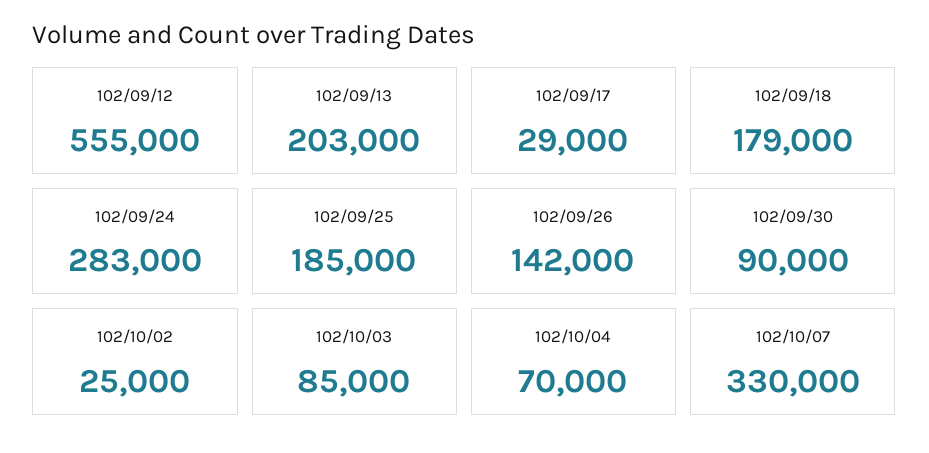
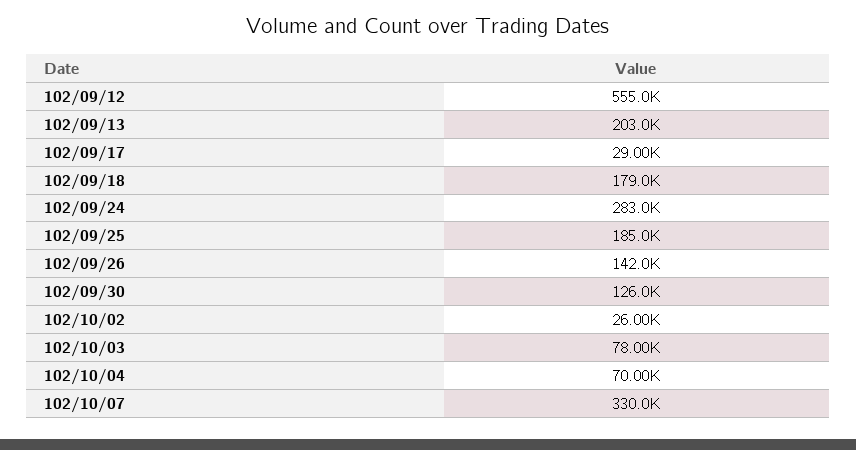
  {
    "102/09/12": 555000,
    "102/09/13": 203000,
    "102/09/17": 29000,
    "102/09/18": 179000,
    "102/09/24": 283000,
    "102/09/25": 185000,
    "102/09/26": 142000,
-   "102/09/30": 90000,
+   "102/09/30": 126000,
-   "102/10/02": 25000,
+   "102/10/02": 26000,
-   "102/10/03": 85000,
+   "102/10/03": 78000,
    "102/10/04": 70000,
    "102/10/07": 330000
  }

